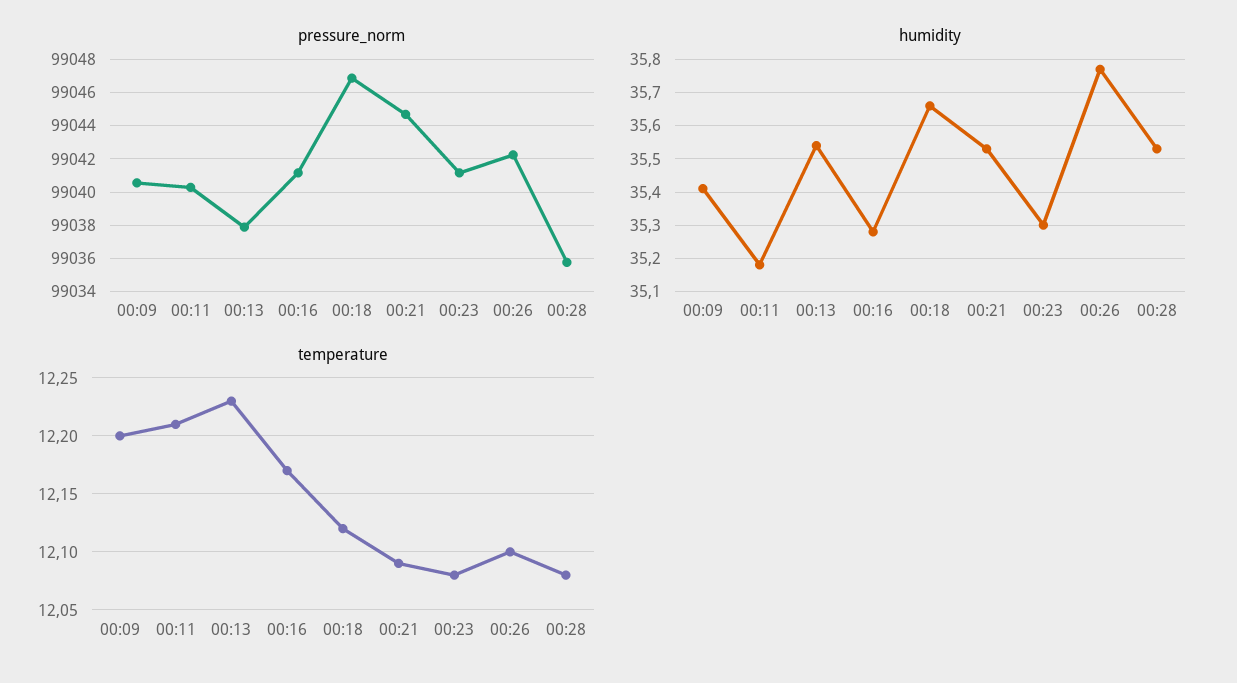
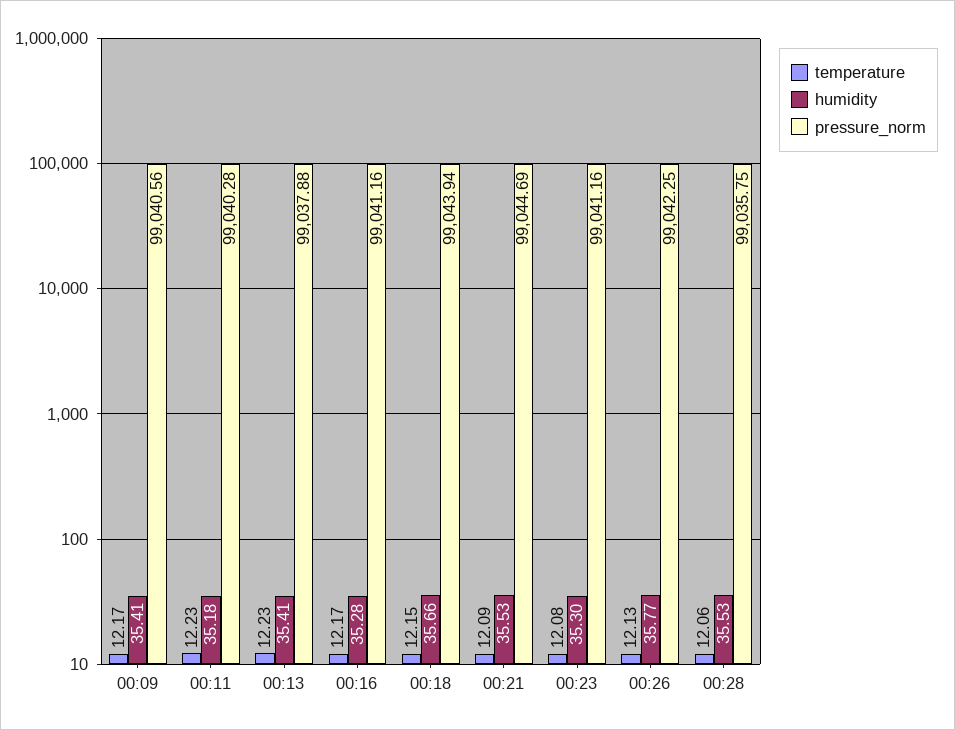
  {
    "pressure_norm": {
      "00:09": 99040.56,
      "00:11": 99040.28,
      "00:13": 99037.88,
      "00:16": 99041.16,
-     "00:18": 99047,
+     "00:18": 99043.94,
      "00:21": 99044.69,
      "00:23": 99041.16,
      "00:26": 99042.25,
      "00:28": 99035.75
    },
    "humidity": {
      "00:09": 35.41,
      "00:11": 35.18,
-     "00:13": 35.55,
+     "00:13": 35.41,
      "00:16": 35.28,
      "00:18": 35.66,
      "00:21": 35.53,
      "00:23": 35.3,
      "00:26": 35.77,
      "00:28": 35.53
    },
    "temperature": {
-     "00:09": 12.2,
+     "00:09": 12.17,
-     "00:11": 12.21,
+     "00:11": 12.23,
      "00:13": 12.23,
      "00:16": 12.17,
-     "00:18": 12.12,
+     "00:18": 12.15,
      "00:21": 12.09,
      "00:23": 12.08,
-     "00:26": 12.1,
+     "00:26": 12.13,
-     "00:28": 12.08
+     "00:28": 12.06
    }
  }

